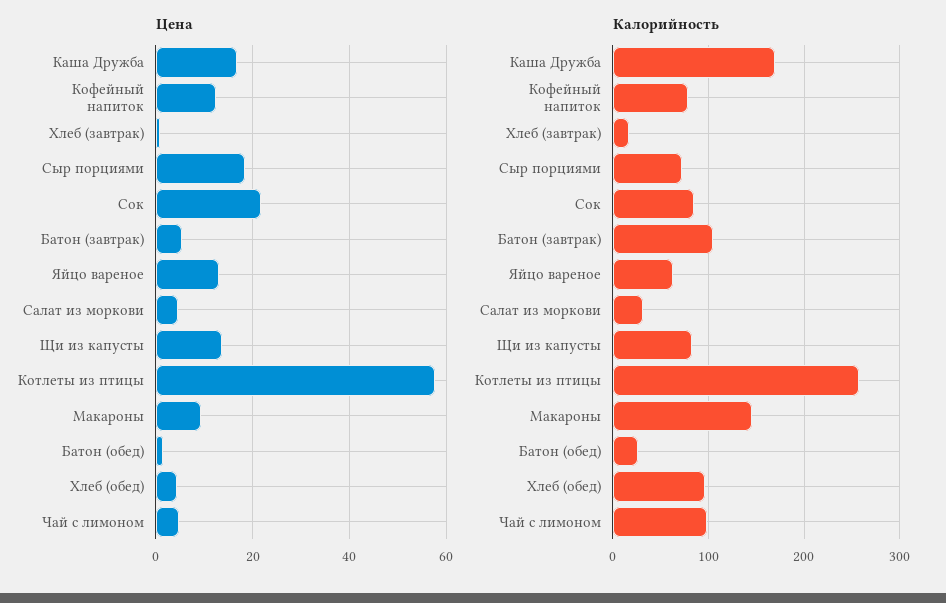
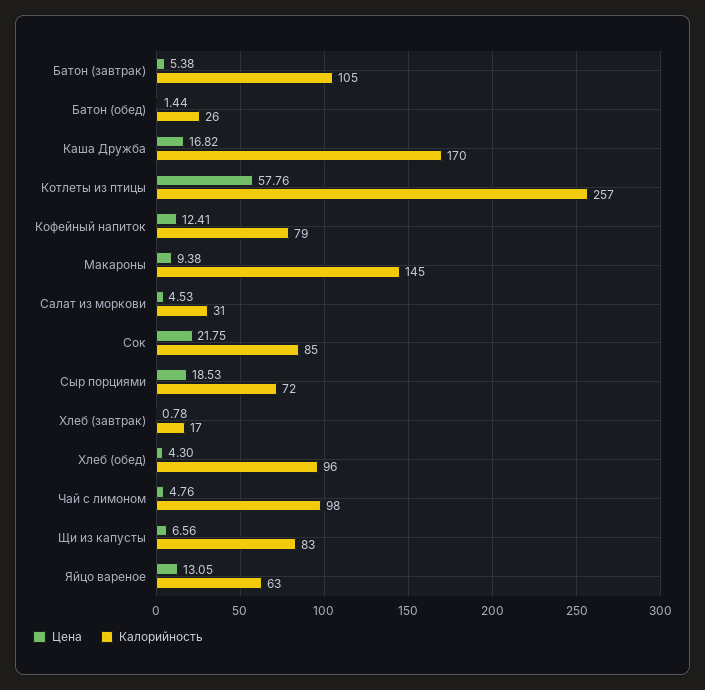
  {
    "Цена": {
      "Каша Дружба": 16.82,
      "Кофейный напиток": 12.41,
      "Хлеб (завтрак)": 0.78,
      "Сыр порциями": 18.53,
      "Сок": 21.75,
      "Батон (завтрак)": 5.38,
      "Яйцо вареное": 13.05,
      "Салат из моркови": 4.53,
-     "Щи из капусты": 14,
+     "Щи из капусты": 6.56,
      "Котлеты из птицы": 57.76,
      "Макароны": 9.38,
      "Батон (обед)": 1.44,
      "Хлеб (обед)": 4.3,
      "Чай с лимоном": 4.76
    },
    "Калорийность": {
      "Каша Дружба": 170,
      "Кофейный напиток": 79,
      "Хлеб (завтрак)": 17,
      "Сыр порциями": 72,
      "Сок": 85,
      "Батон (завтрак)": 105,
      "Яйцо вареное": 63,
      "Салат из моркови": 31,
      "Щи из капусты": 83,
      "Котлеты из птицы": 257,
      "Макароны": 145,
      "Батон (обед)": 26,
      "Хлеб (обед)": 96,
      "Чай с лимоном": 98
    }
  }

